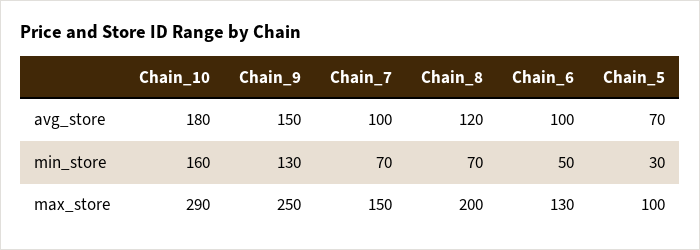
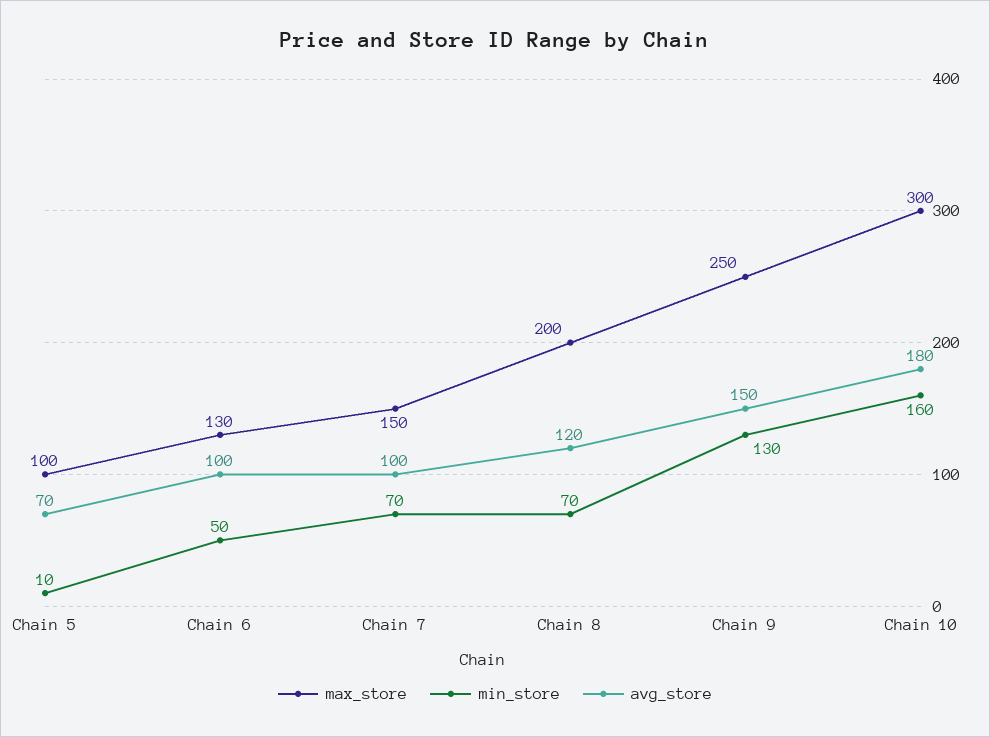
  {
    "avg_store": {
      "Chain_10": 180,
      "Chain_9": 150,
      "Chain_7": 100,
      "Chain_8": 120,
      "Chain_6": 100,
      "Chain_5": 70
    },
    "min_store": {
      "Chain_10": 160,
      "Chain_9": 130,
      "Chain_7": 70,
      "Chain_8": 70,
      "Chain_6": 50,
-     "Chain_5": 30
+     "Chain_5": 10
    },
    "max_store": {
-     "Chain_10": 290,
+     "Chain_10": 300,
      "Chain_9": 250,
      "Chain_7": 150,
      "Chain_8": 200,
      "Chain_6": 130,
      "Chain_5": 100
    }
  }

